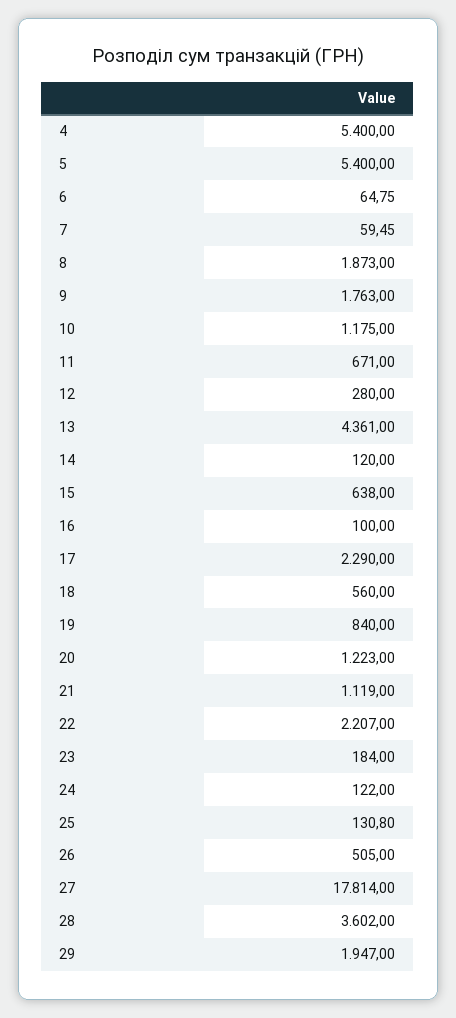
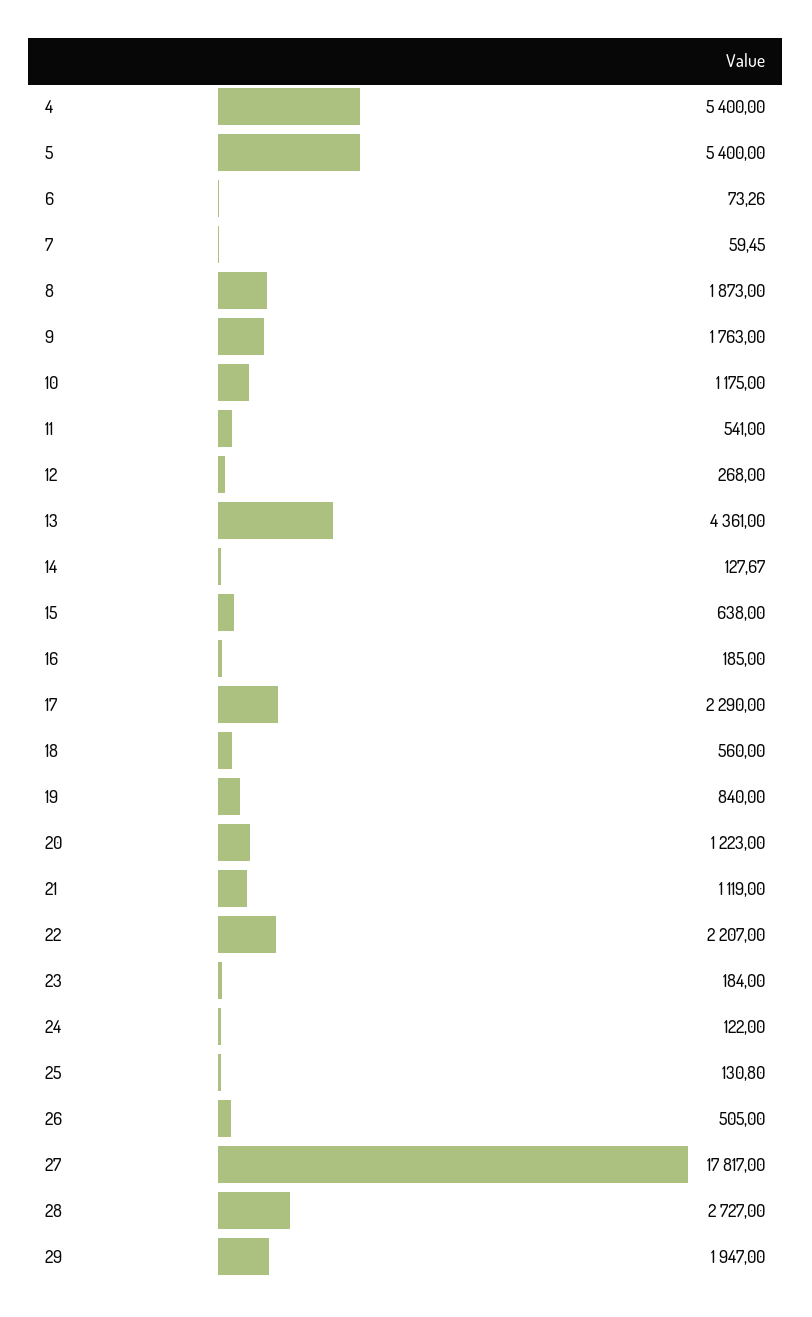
  {
    "4": 5400,
    "5": 5400,
-   "6": 64.75,
+   "6": 73.26,
    "7": 59.45,
    "8": 1873,
    "9": 1763,
    "10": 1175,
-   "11": 671,
+   "11": 541,
-   "12": 280,
+   "12": 268,
    "13": 4361,
-   "14": 120,
+   "14": 127.67,
    "15": 638,
-   "16": 100,
+   "16": 185,
    "17": 2290,
    "18": 560,
    "19": 840,
    "20": 1223,
    "21": 1119,
    "22": 2207,
    "23": 184,
    "24": 122,
    "25": 130.8,
    "26": 505,
-   "27": 17814,
+   "27": 17817,
-   "28": 3602,
+   "28": 2727,
    "29": 1947
  }

